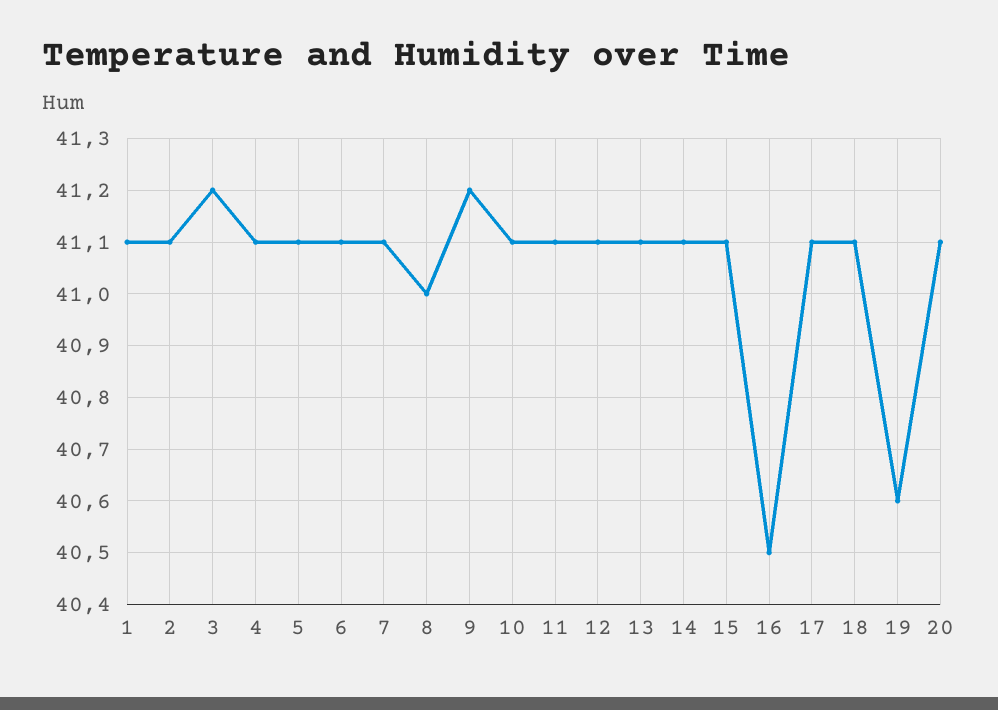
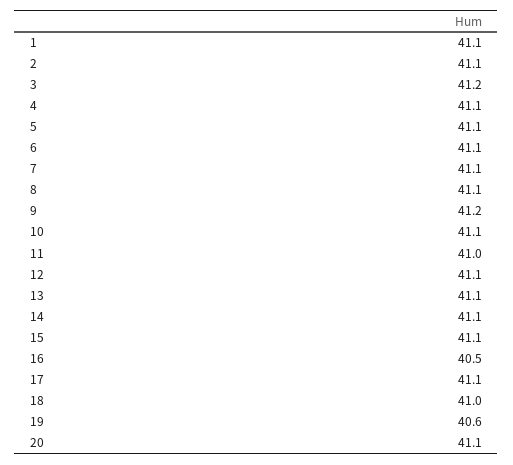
  {
    "1": 41.1,
    "2": 41.1,
    "3": 41.2,
    "4": 41.1,
    "5": 41.1,
    "6": 41.1,
    "7": 41.1,
-   "8": 41,
+   "8": 41.1,
    "9": 41.2,
    "10": 41.1,
-   "11": 41.1,
+   "11": 41,
    "12": 41.1,
    "13": 41.1,
    "14": 41.1,
    "15": 41.1,
    "16": 40.5,
    "17": 41.1,
-   "18": 41.1,
+   "18": 41,
    "19": 40.6,
    "20": 41.1
  }

